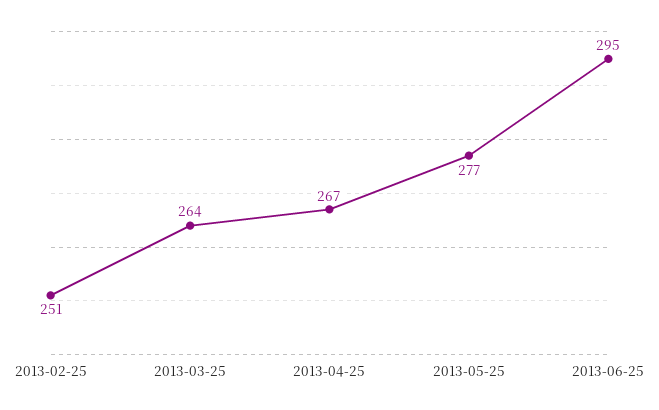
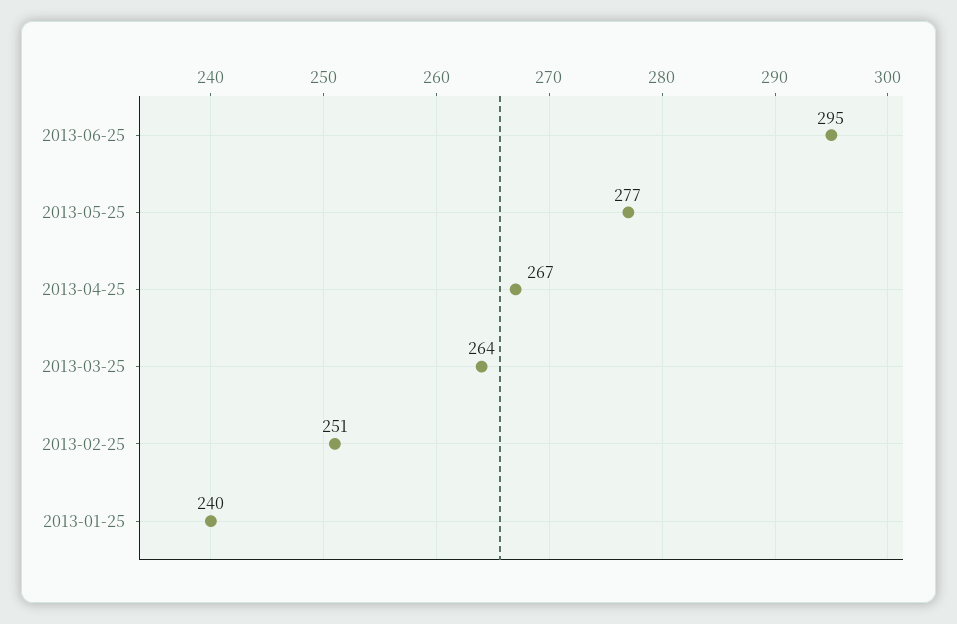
  {
    "2013-02-25": 251,
    "2013-03-25": 264,
    "2013-04-25": 267,
    "2013-05-25": 277,
-   "2013-06-25": 295
+   "2013-06-25": 295,
+   "2013-01-25": 240
  }

